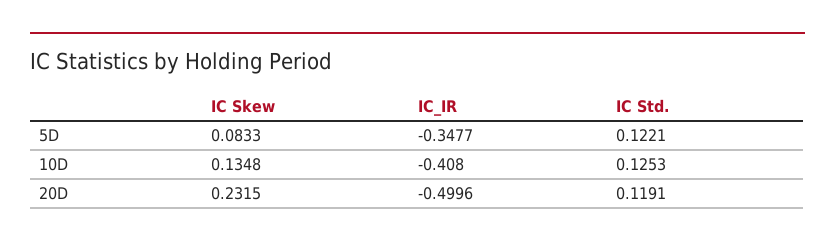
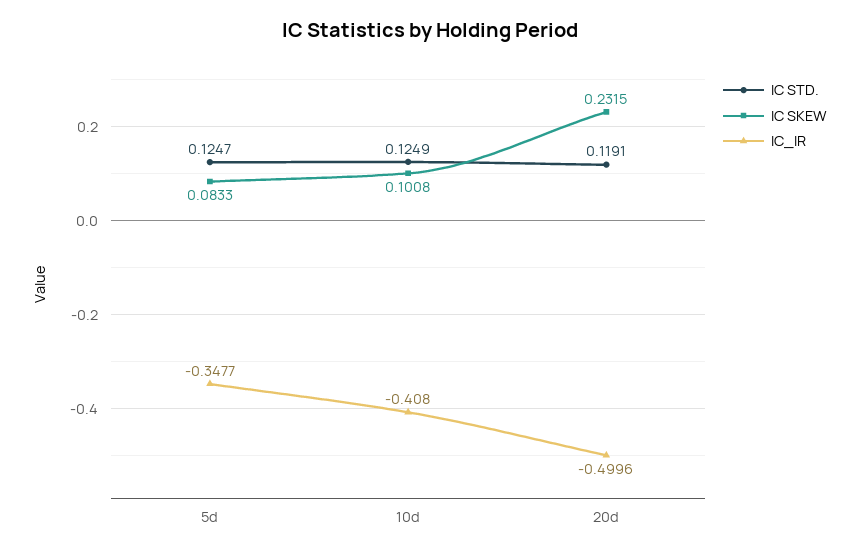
  {
    "IC Skew": {
      "5D": 0.0833,
-     "10D": 0.1348,
+     "10D": 0.1008,
      "20D": 0.2315
    },
    "IC_IR": {
      "5D": -0.3477,
      "10D": -0.408,
      "20D": -0.4996
    },
    "IC Std.": {
-     "5D": 0.1221,
+     "5D": 0.1247,
-     "10D": 0.1253,
+     "10D": 0.1249,
      "20D": 0.1191
    }
  }

